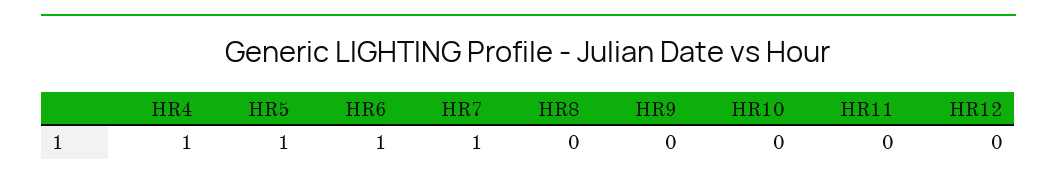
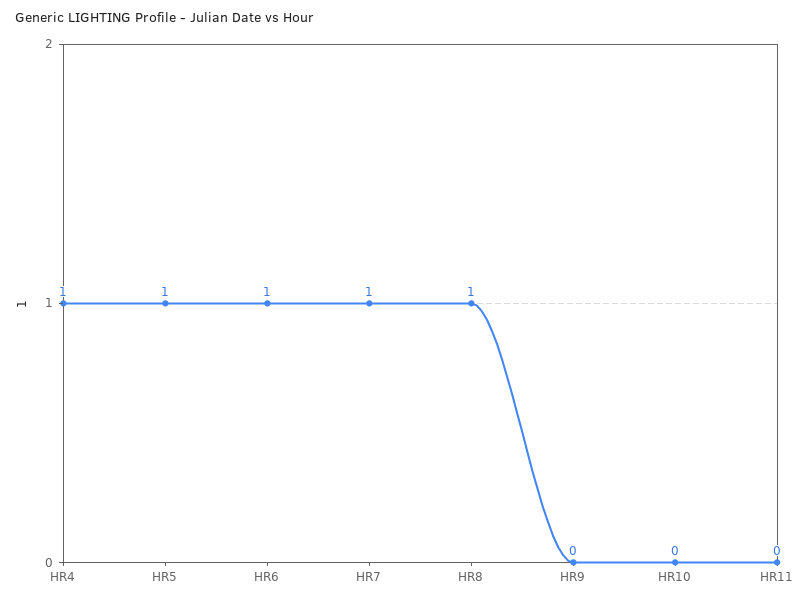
  {
    "HR4": 1,
    "HR5": 1,
    "HR6": 1,
    "HR7": 1,
-   "HR8": 0,
+   "HR8": 1,
    "HR9": 0,
    "HR10": 0,
-   "HR11": 0,
+   "HR11": 0
-   "HR12": 0
  }

